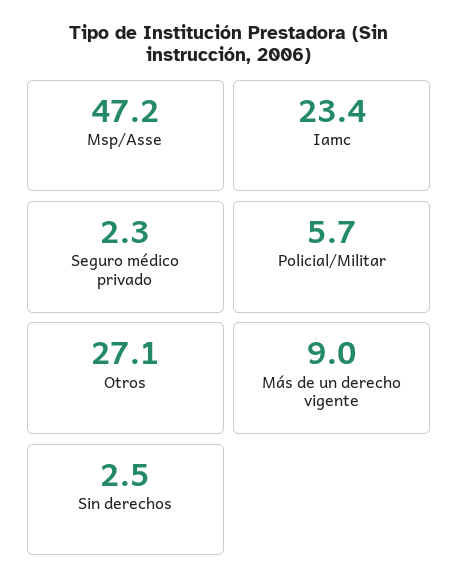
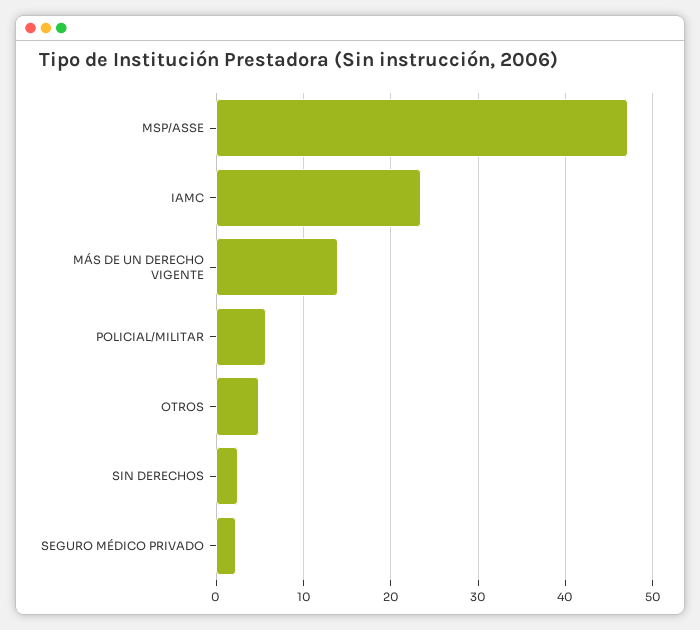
  {
    "Msp/Asse": 47.2,
    "Iamc": 23.4,
    "Seguro médico privado": 2.3,
    "Policial/Militar": 5.7,
-   "Otros": 27.1,
+   "Otros": 5,
-   "Más de un derecho vigente": 9,
+   "Más de un derecho vigente": 14,
    "Sin derechos": 2.5
  }

